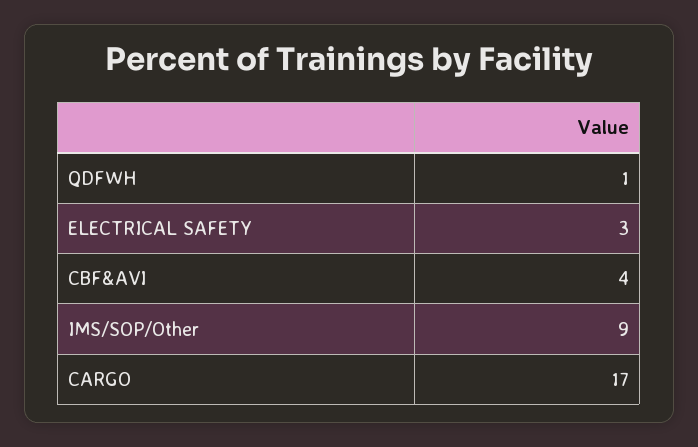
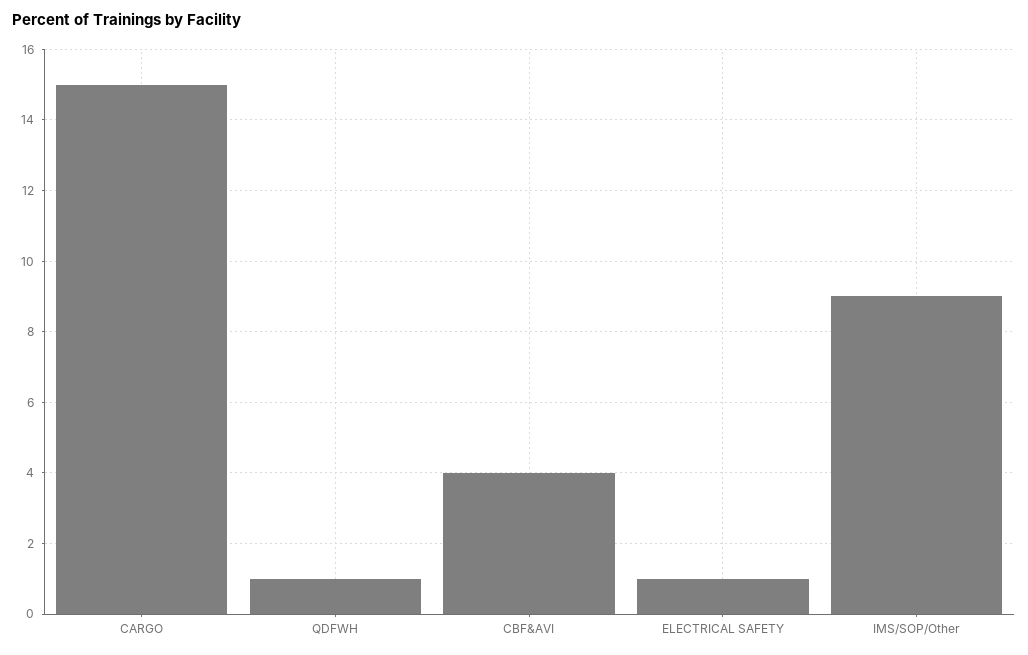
  {
    "QDFWH": 1,
-   "ELECTRICAL SAFETY": 3,
+   "ELECTRICAL SAFETY": 1,
    "CBF&AVI": 4,
    "IMS/SOP/Other": 9,
-   "CARGO": 17
+   "CARGO": 15
  }

